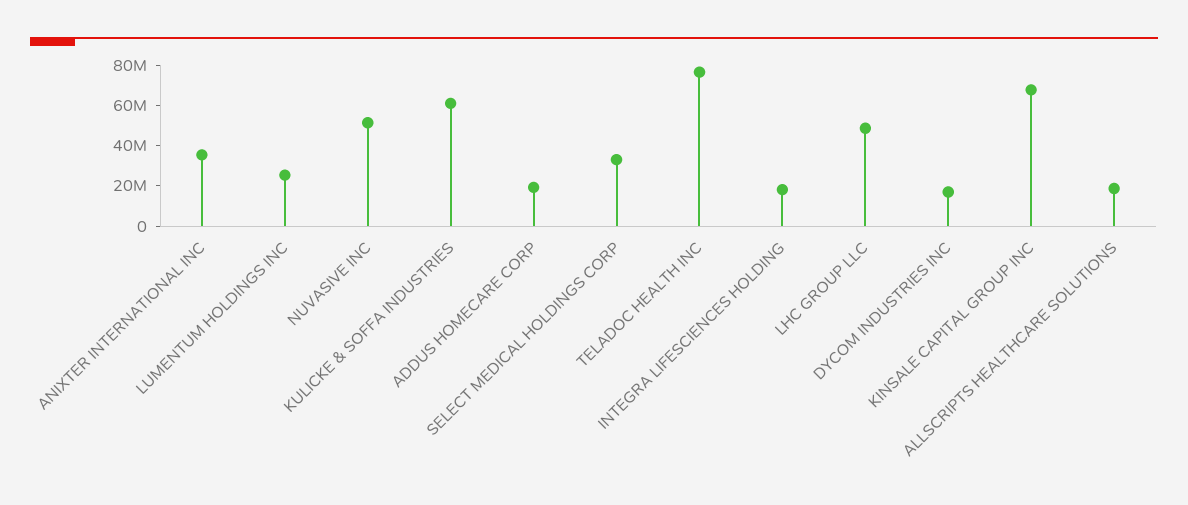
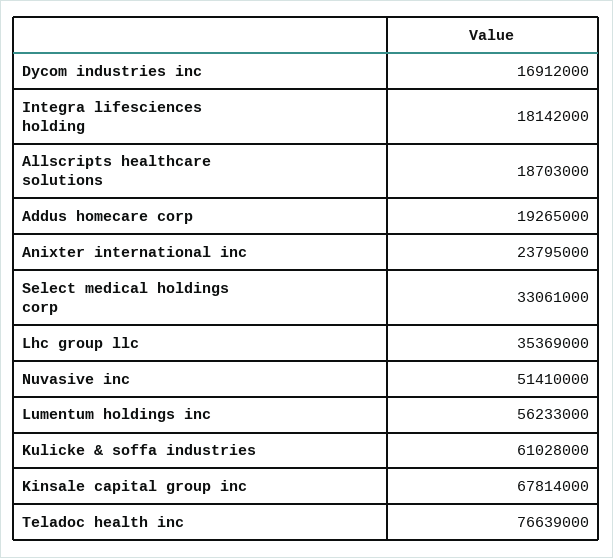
  {
-   "ANIXTER INTERNATIONAL INC": 35000000,
+   "ANIXTER INTERNATIONAL INC": 23795000,
-   "LUMENTUM HOLDINGS INC": 25000000,
+   "LUMENTUM HOLDINGS INC": 56233000,
    "NUVASIVE INC": 51410000,
    "KULICKE & SOFFA INDUSTRIES": 61028000,
    "ADDUS HOMECARE CORP": 19265000,
    "SELECT MEDICAL HOLDINGS CORP": 33061000,
    "TELADOC HEALTH INC": 76639000,
    "INTEGRA LIFESCIENCES HOLDING": 18142000,
-   "LHC GROUP LLC": 50000000,
+   "LHC GROUP LLC": 35369000,
    "DYCOM INDUSTRIES INC": 16912000,
    "KINSALE CAPITAL GROUP INC": 67814000,
    "ALLSCRIPTS HEALTHCARE SOLUTIONS": 18703000
  }

